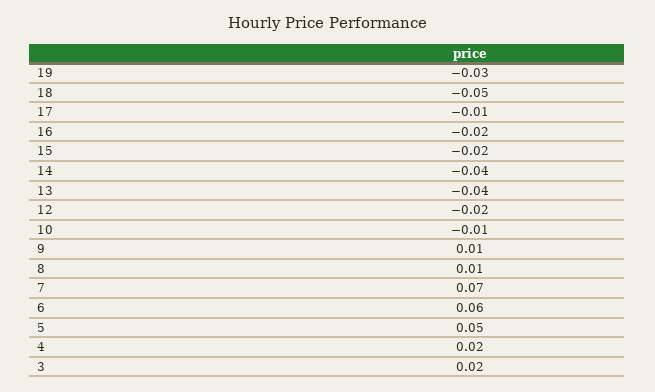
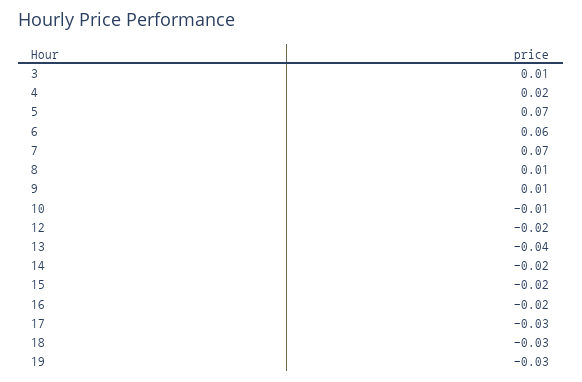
  {
    "19": -0.03,
-   "18": -0.05,
+   "18": -0.03,
-   "17": -0.01,
+   "17": -0.03,
    "16": -0.02,
    "15": -0.02,
-   "14": -0.04,
+   "14": -0.02,
    "13": -0.04,
    "12": -0.02,
    "10": -0.01,
    "9": 0.01,
    "8": 0.01,
    "7": 0.07,
    "6": 0.06,
-   "5": 0.05,
+   "5": 0.07,
    "4": 0.02,
-   "3": 0.02
+   "3": 0.01
  }

